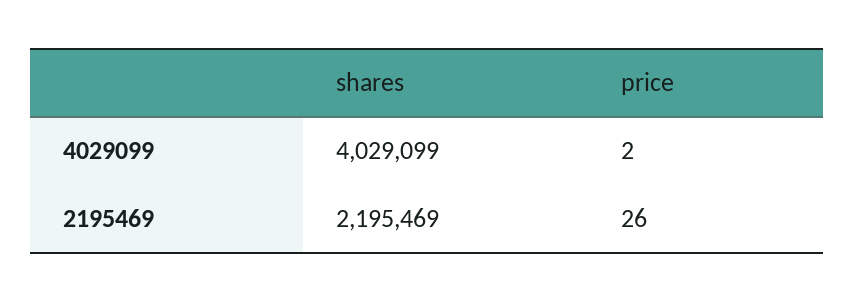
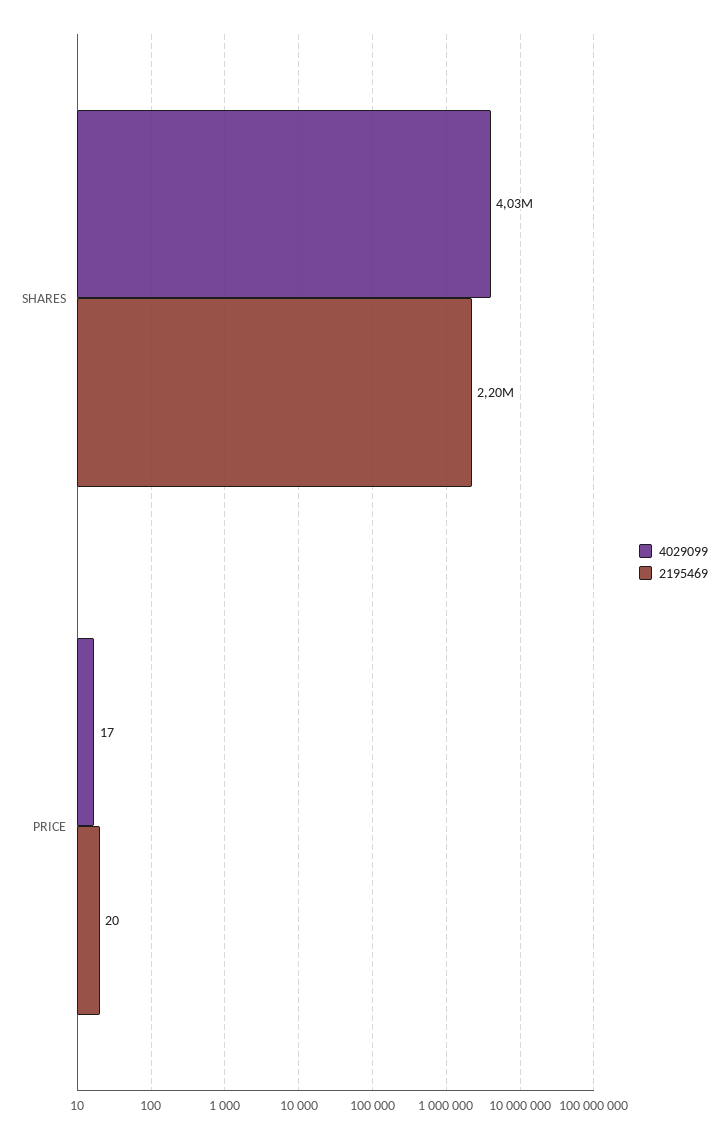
  {
    "4029099": {
      "shares": 4029099,
-     "price": 2
+     "price": 17
    },
    "2195469": {
      "shares": 2195469,
-     "price": 26
+     "price": 20
    }
  }

